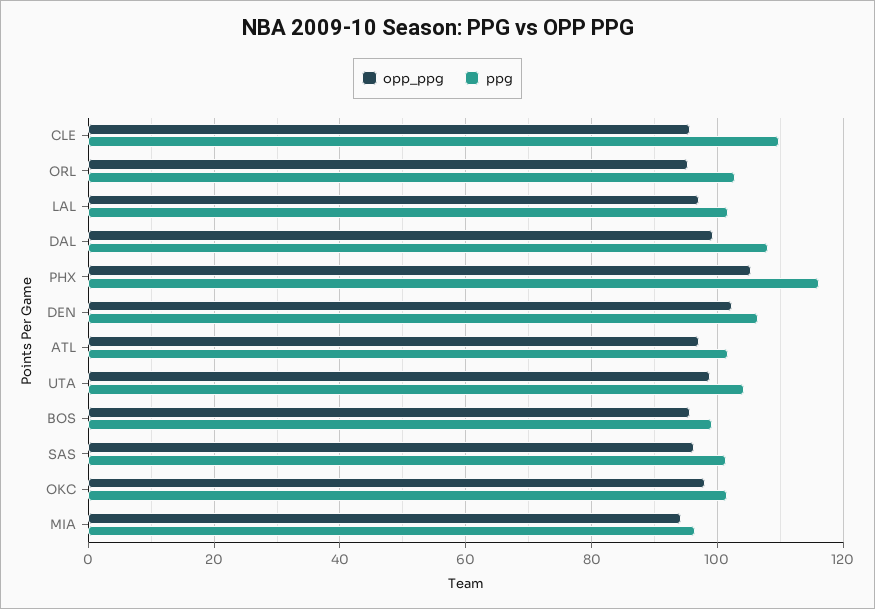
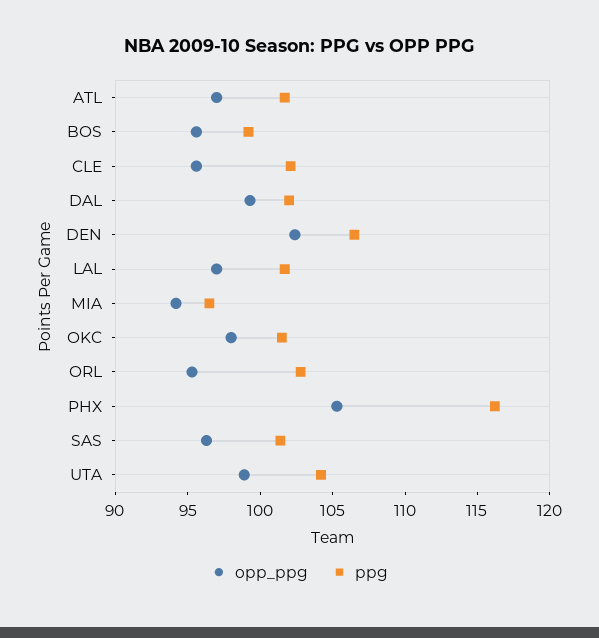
  {
    "opp_ppg": {
      "CLE": 96,
      "ORL": 95,
      "LAL": 97,
      "DAL": 99,
      "PHX": 105,
      "DEN": 102,
      "ATL": 97,
      "UTA": 99,
      "BOS": 96,
      "SAS": 96,
      "OKC": 98,
      "MIA": 94
    },
    "ppg": {
-     "CLE": 110,
+     "CLE": 102,
      "ORL": 103,
      "LAL": 102,
-     "DAL": 108,
+     "DAL": 102,
      "PHX": 116,
      "DEN": 107,
      "ATL": 102,
      "UTA": 104,
      "BOS": 99,
      "SAS": 101,
      "OKC": 102,
      "MIA": 97
    }
  }

